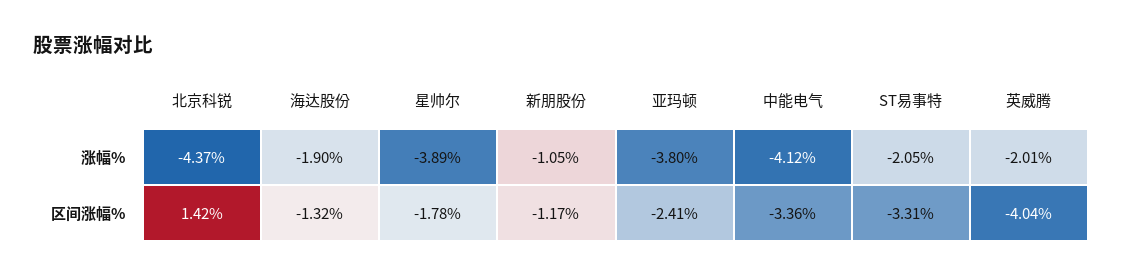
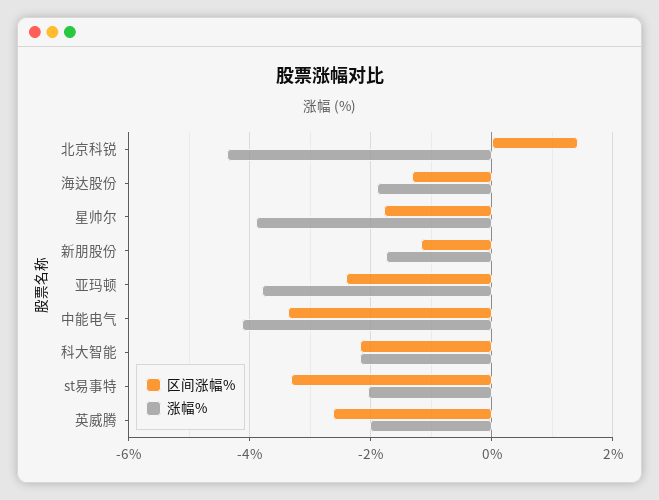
  {
    "涨幅%": {
      "北京科锐": -4.37,
      "海达股份": -1.9,
      "星帅尔": -3.89,
-     "新朋股份": -1.05,
+     "新朋股份": -1.8,
      "亚玛顿": -3.8,
      "中能电气": -4.12,
      "ST易事特": -2.05,
-     "英威腾": -2.01
+     "英威腾": -2.01,
+     "科大智能": -2.2
    },
    "区间涨幅%": {
      "北京科锐": 1.42,
      "海达股份": -1.32,
      "星帅尔": -1.78,
      "新朋股份": -1.17,
      "亚玛顿": -2.41,
      "中能电气": -3.36,
      "ST易事特": -3.31,
-     "英威腾": -4.04
+     "英威腾": -2.6,
+     "科大智能": -2.2
    }
  }

